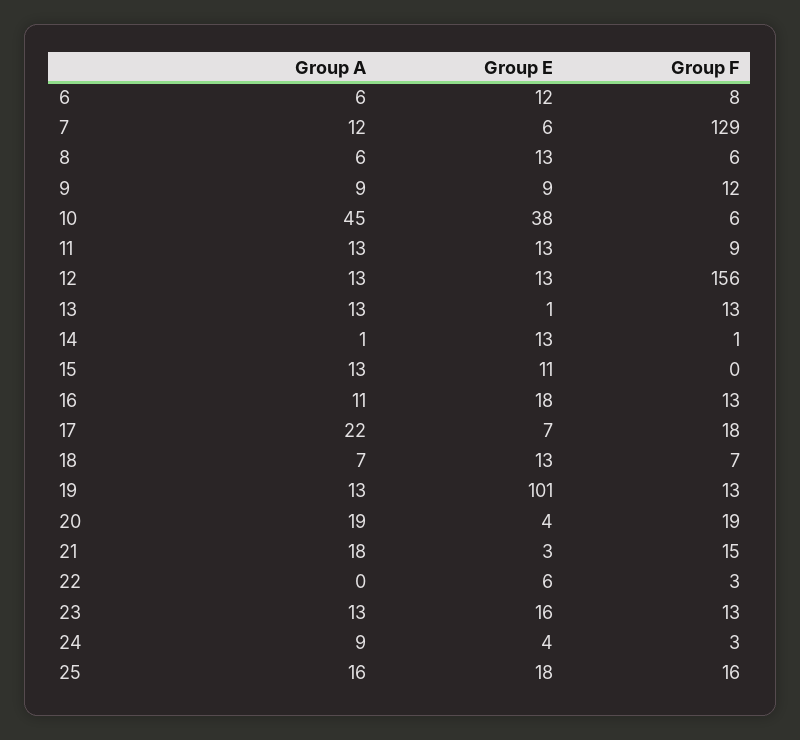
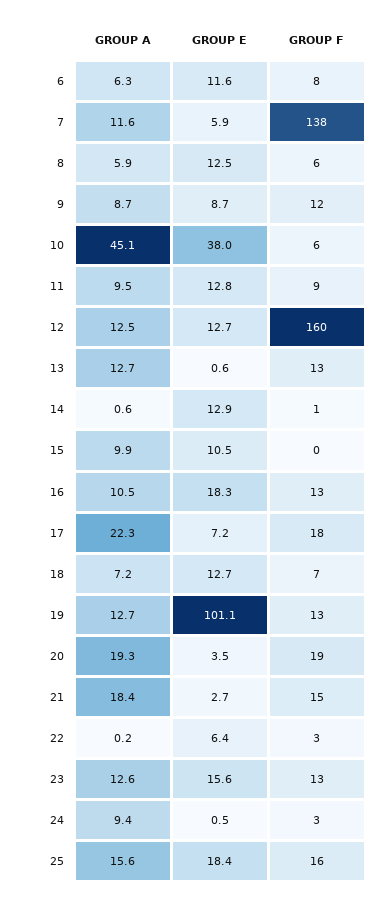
  {
    "Group A": {
      "6": 6.3,
      "7": 11.6,
      "8": 5.9,
      "9": 8.7,
      "10": 45.1,
-     "11": 13,
+     "11": 9.5,
      "12": 12.5,
      "13": 12.7,
      "14": 0.6,
-     "15": 13,
+     "15": 9.9,
      "16": 10.5,
      "17": 22.3,
      "18": 7.2,
      "19": 12.7,
      "20": 19.3,
      "21": 18.4,
      "22": 0.2,
      "23": 12.6,
      "24": 9.4,
      "25": 15.6
    },
    "Group E": {
      "6": 11.6,
      "7": 5.9,
      "8": 12.5,
      "9": 8.7,
      "10": 38,
      "11": 12.8,
      "12": 12.7,
      "13": 0.6,
      "14": 12.9,
      "15": 10.5,
      "16": 18.3,
      "17": 7.2,
      "18": 12.7,
      "19": 101.1,
      "20": 3.5,
      "21": 2.7,
      "22": 6.4,
      "23": 15.6,
-     "24": 4,
+     "24": 0.5,
      "25": 18.4
    },
    "Group F": {
      "6": 8,
-     "7": 129,
+     "7": 138,
      "8": 6,
      "9": 12,
      "10": 6,
      "11": 9,
-     "12": 156,
+     "12": 160,
      "13": 13,
      "14": 1,
      "15": 0,
      "16": 13,
      "17": 18,
      "18": 7,
      "19": 13,
      "20": 19,
      "21": 15,
      "22": 3,
      "23": 13,
      "24": 3,
      "25": 16
    }
  }

